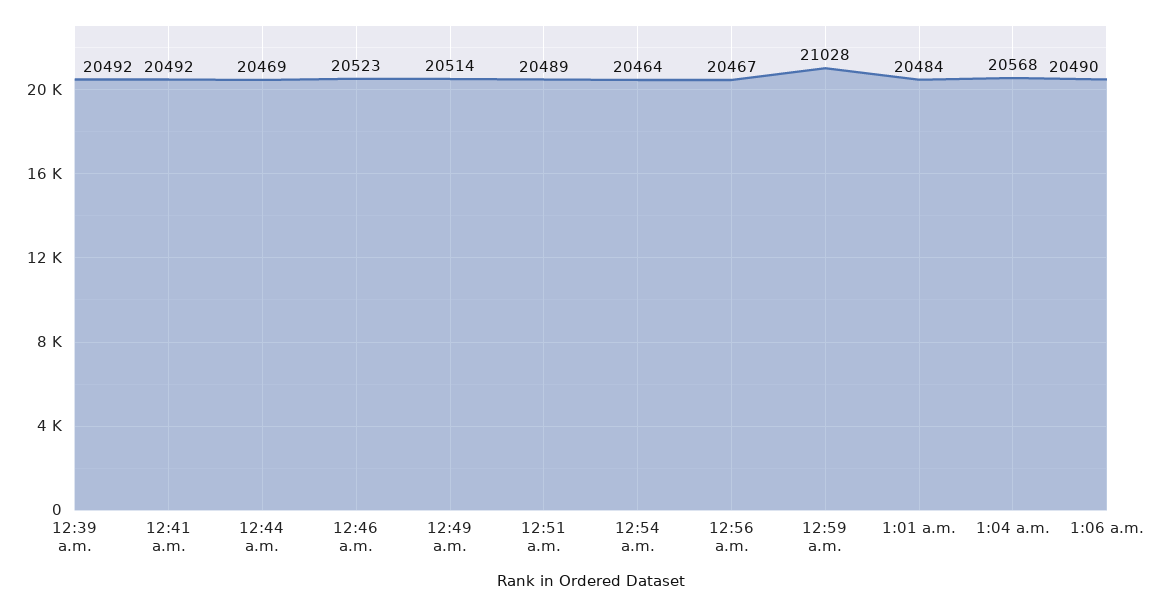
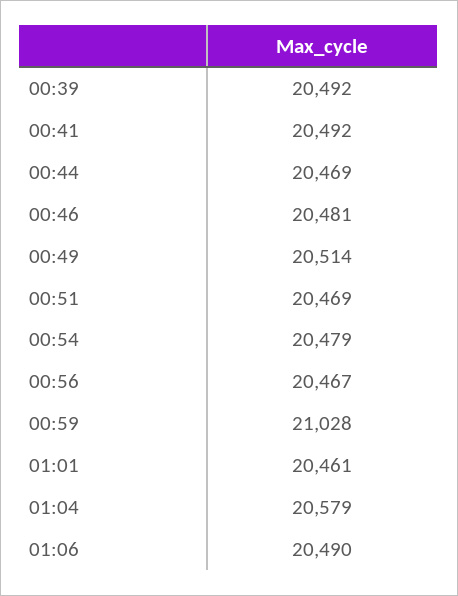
  {
    "12:39 a.m.": 20492,
    "12:41 a.m.": 20492,
    "12:44 a.m.": 20469,
-   "12:46 a.m.": 20523,
+   "12:46 a.m.": 20481,
    "12:49 a.m.": 20514,
-   "12:51 a.m.": 20489,
+   "12:51 a.m.": 20469,
-   "12:54 a.m.": 20464,
+   "12:54 a.m.": 20479,
    "12:56 a.m.": 20467,
    "12:59 a.m.": 21028,
-   "1:01 a.m.": 20484,
+   "1:01 a.m.": 20461,
-   "1:04 a.m.": 20568,
+   "1:04 a.m.": 20579,
    "1:06 a.m.": 20490
  }

